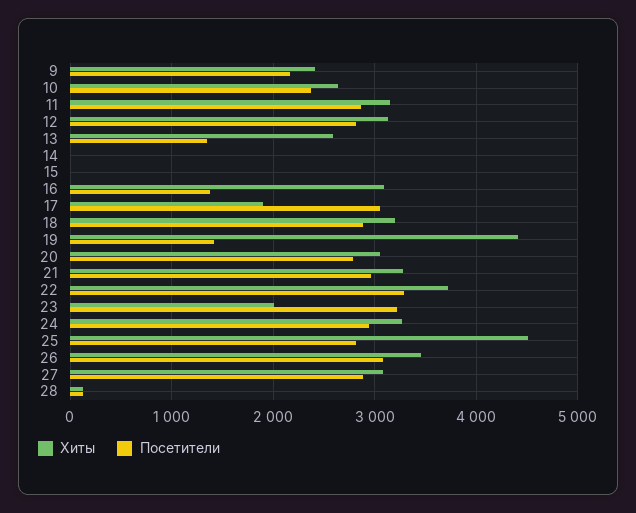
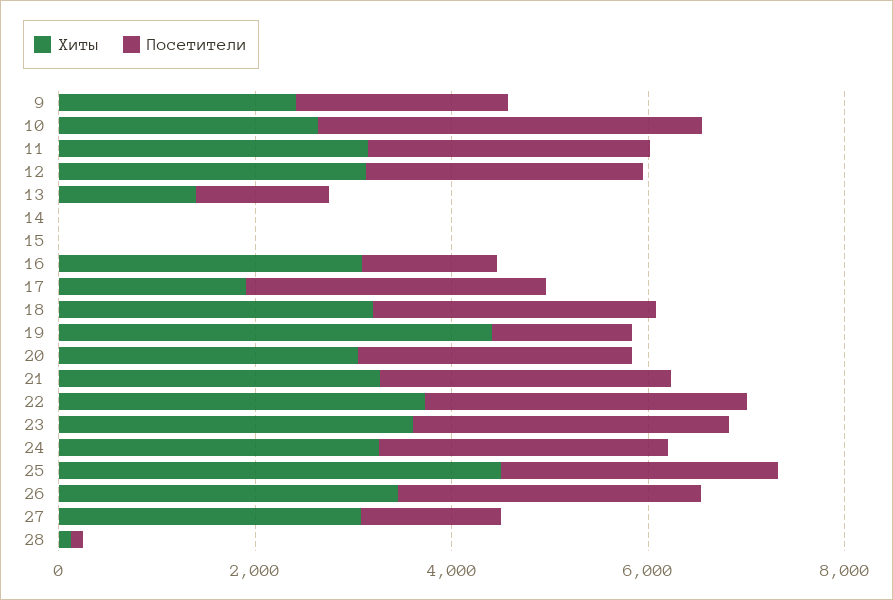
  {
    "Хиты": {
      "9": 2400,
      "10": 2600,
      "11": 3200,
      "12": 3100,
-     "13": 2600,
+     "13": 1500,
      "14": 0,
      "15": 0,
      "16": 3100,
      "17": 1900,
      "18": 3200,
      "19": 4400,
      "20": 3000,
      "21": 3300,
      "22": 3700,
-     "23": 2000,
+     "23": 3500,
      "24": 3300,
      "25": 4500,
      "26": 3500,
      "27": 3100,
      "28": 100
    },
    "Посетители": {
      "9": 2200,
-     "10": 2400,
+     "10": 4000,
      "11": 2900,
      "12": 2800,
      "13": 1300,
      "14": 0,
      "15": 0,
      "16": 1400,
      "17": 3100,
      "18": 2900,
      "19": 1400,
      "20": 2800,
      "21": 3000,
      "22": 3300,
      "23": 3200,
      "24": 2900,
      "25": 2800,
      "26": 3100,
-     "27": 2900,
+     "27": 1500,
      "28": 100
    }
  }

